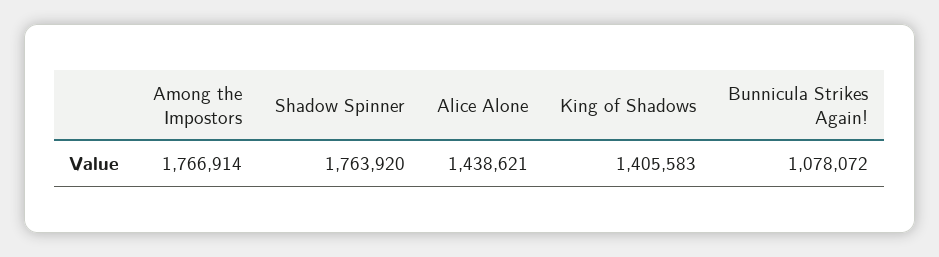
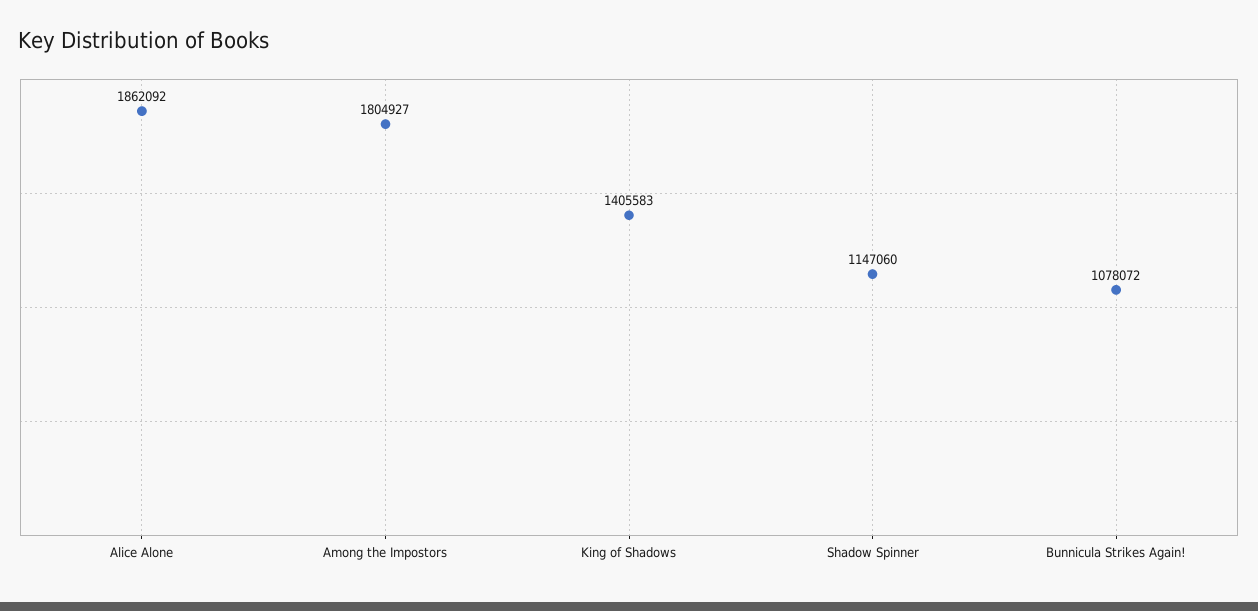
  {
-   "Among the Impostors": 1766914,
+   "Among the Impostors": 1804927,
-   "Shadow Spinner": 1763920,
+   "Shadow Spinner": 1147060,
-   "Alice Alone": 1438621,
+   "Alice Alone": 1862092,
    "King of Shadows": 1405583,
    "Bunnicula Strikes Again!": 1078072
  }

